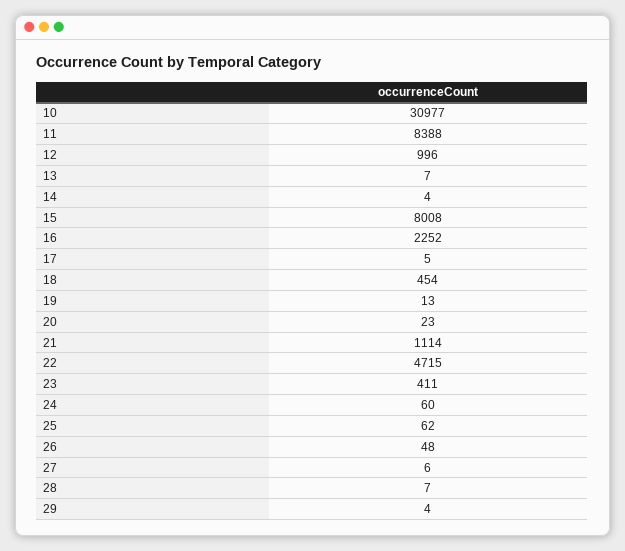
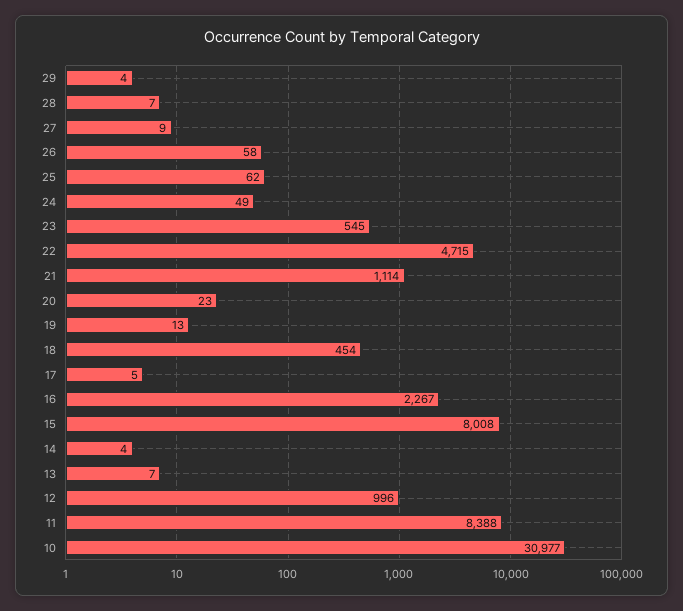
  {
    "10": 30977,
    "11": 8388,
    "12": 996,
    "13": 7,
    "14": 4,
    "15": 8008,
-   "16": 2252,
+   "16": 2267,
    "17": 5,
    "18": 454,
    "19": 13,
    "20": 23,
    "21": 1114,
    "22": 4715,
-   "23": 411,
+   "23": 545,
-   "24": 60,
+   "24": 49,
    "25": 62,
-   "26": 48,
+   "26": 58,
-   "27": 6,
+   "27": 9,
    "28": 7,
    "29": 4
  }

